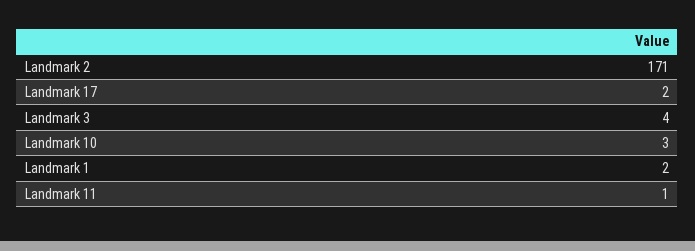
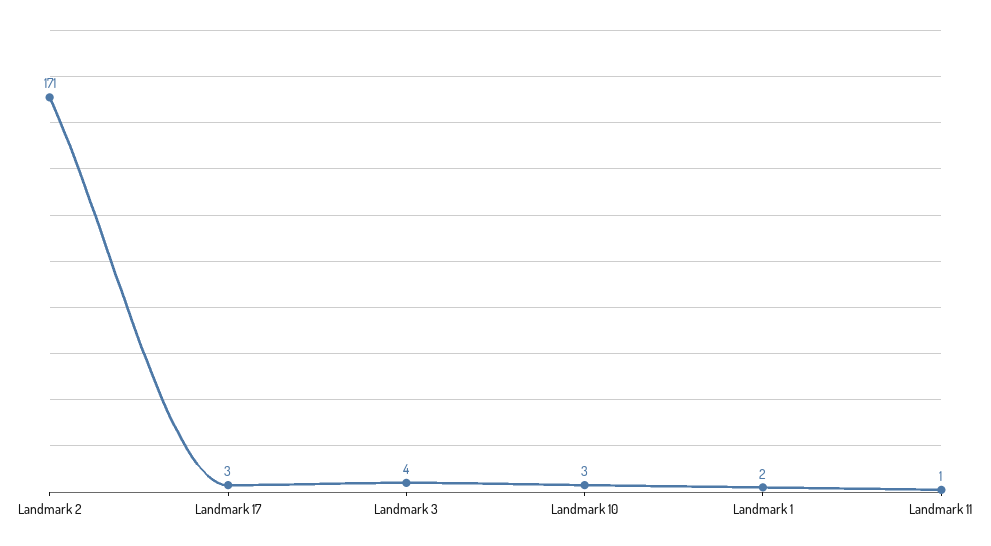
  {
    "Landmark 2": 171,
-   "Landmark 17": 2,
+   "Landmark 17": 3,
    "Landmark 3": 4,
    "Landmark 10": 3,
    "Landmark 1": 2,
    "Landmark 11": 1
  }

